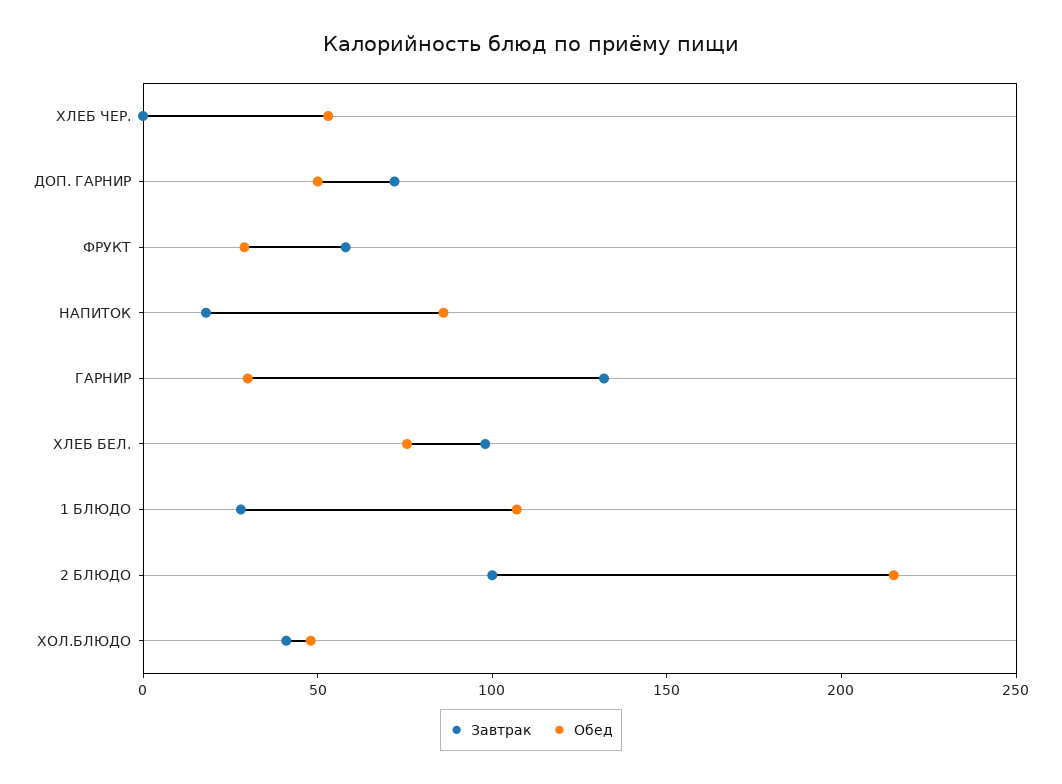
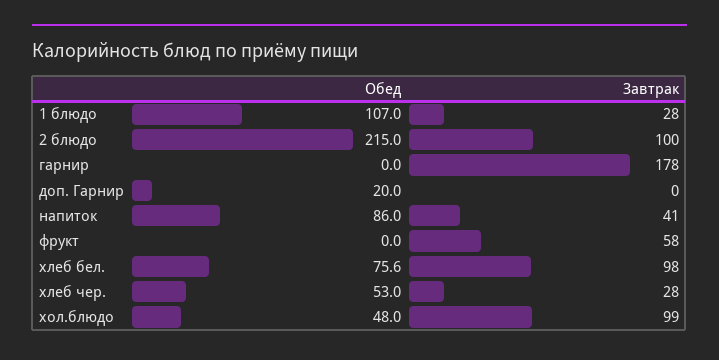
  {
    "Завтрак": {
-     "ХЛЕБ ЧЕР.": 0,
+     "ХЛЕБ ЧЕР.": 28,
-     "ДОП. ГАРНИР": 70,
+     "ДОП. ГАРНИР": 0,
      "ФРУКТ": 58,
-     "НАПИТОК": 20,
+     "НАПИТОК": 41,
-     "ГАРНИР": 130,
+     "ГАРНИР": 178,
      "ХЛЕБ БЕЛ.": 98,
      "1 БЛЮДО": 28,
      "2 БЛЮДО": 100,
-     "ХОЛ.БЛЮДО": 40
+     "ХОЛ.БЛЮДО": 99
    },
    "Обед": {
      "ХЛЕБ ЧЕР.": 53,
-     "ДОП. ГАРНИР": 50,
+     "ДОП. ГАРНИР": 20,
-     "ФРУКТ": 30,
+     "ФРУКТ": 0,
      "НАПИТОК": 86,
-     "ГАРНИР": 30,
+     "ГАРНИР": 0,
      "ХЛЕБ БЕЛ.": 75.6,
      "1 БЛЮДО": 107,
      "2 БЛЮДО": 215,
      "ХОЛ.БЛЮДО": 48
    }
  }

